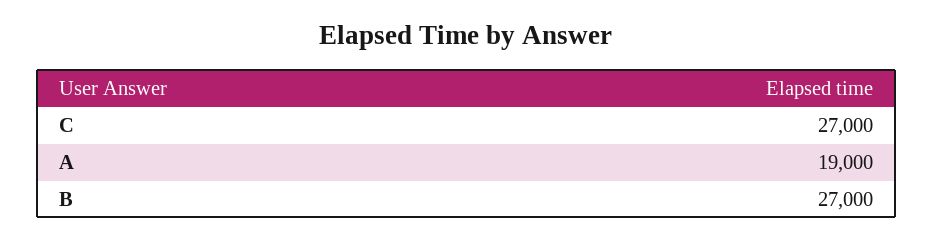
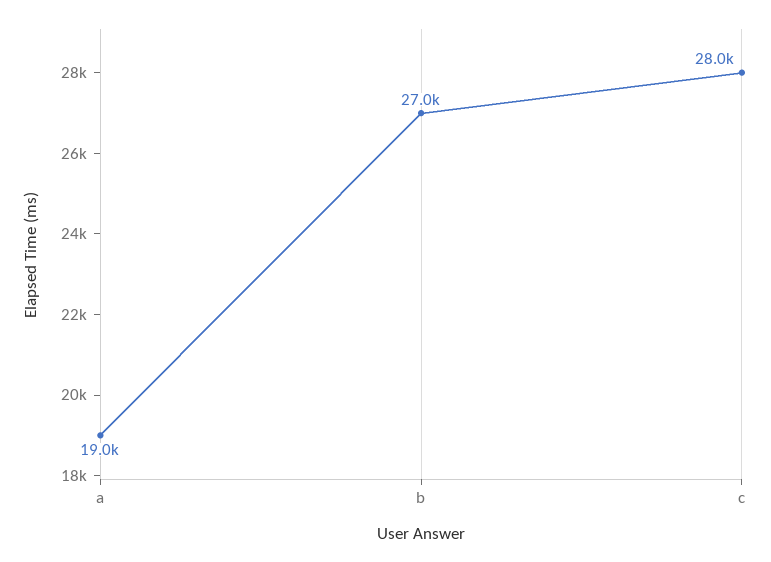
  {
-   "C": 27000,
+   "C": 28000,
    "A": 19000,
    "B": 27000
  }

